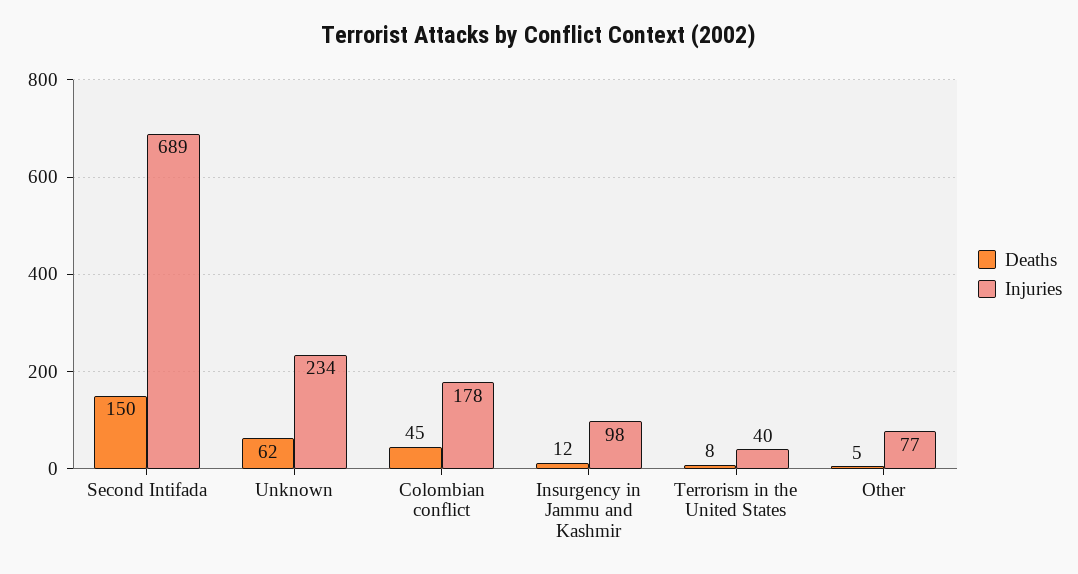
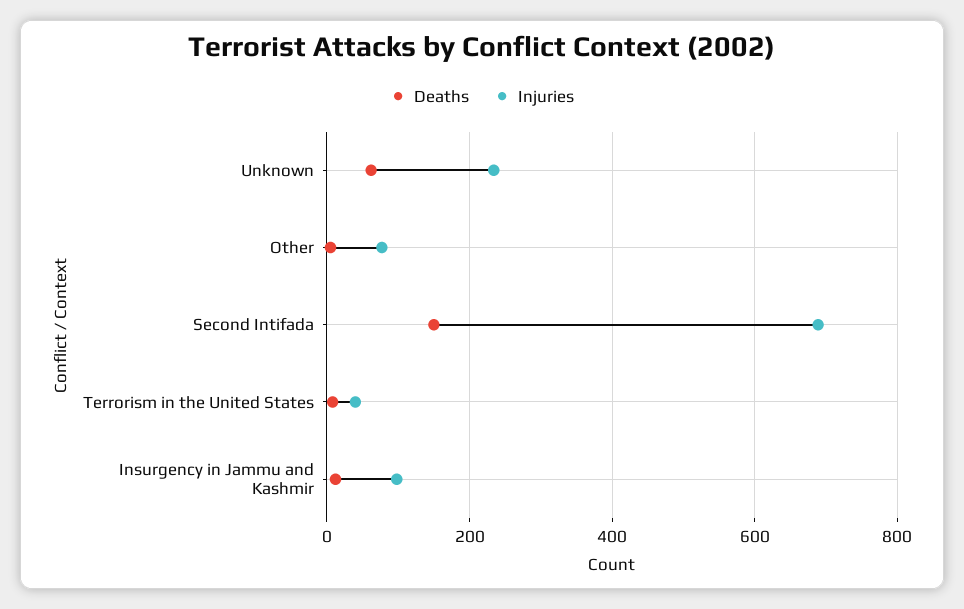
  {
    "Deaths": {
      "Second Intifada": 150,
      "Unknown": 62,
-     "Colombian conflict": 45,
      "Insurgency in Jammu and Kashmir": 12,
      "Terrorism in the United States": 8,
      "Other": 5
    },
    "Injuries": {
      "Second Intifada": 689,
      "Unknown": 234,
-     "Colombian conflict": 178,
      "Insurgency in Jammu and Kashmir": 98,
      "Terrorism in the United States": 40,
      "Other": 77
    }
  }

